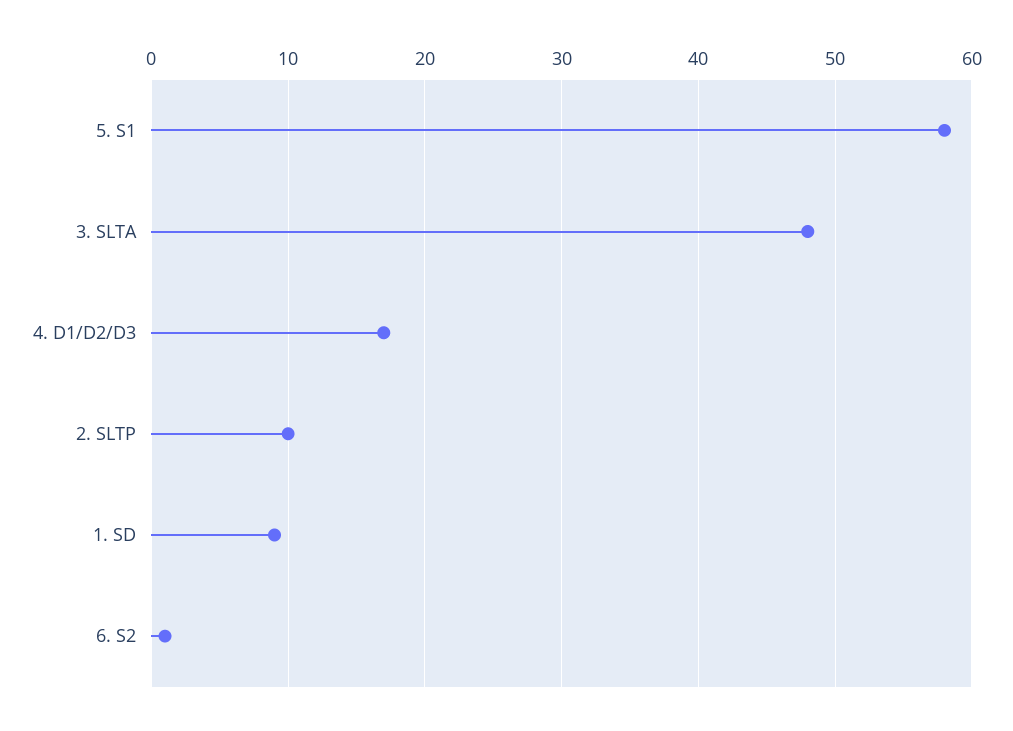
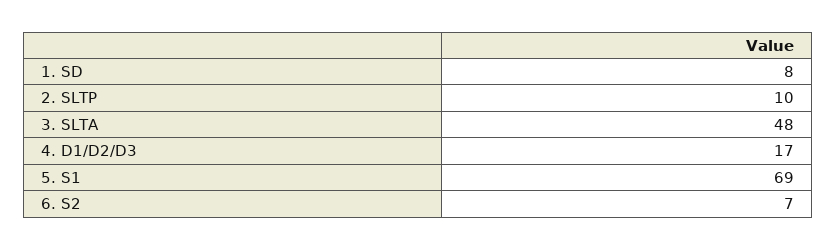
  {
-   "5. S1": 58,
+   "5. S1": 69,
    "3. SLTA": 48,
    "4. D1/D2/D3": 17,
    "2. SLTP": 10,
-   "1. SD": 9,
+   "1. SD": 8,
-   "6. S2": 1
+   "6. S2": 7
  }

